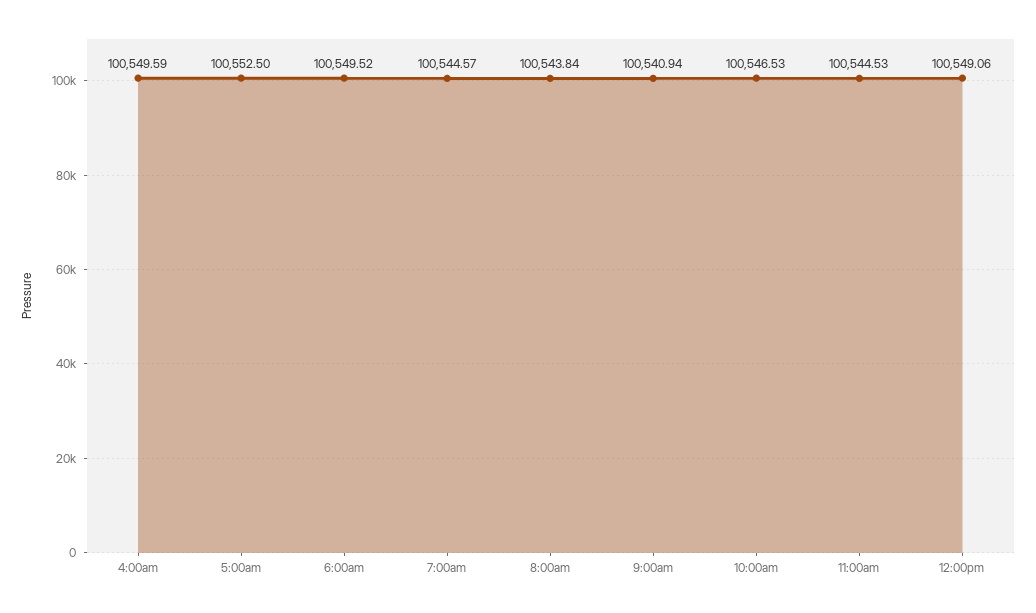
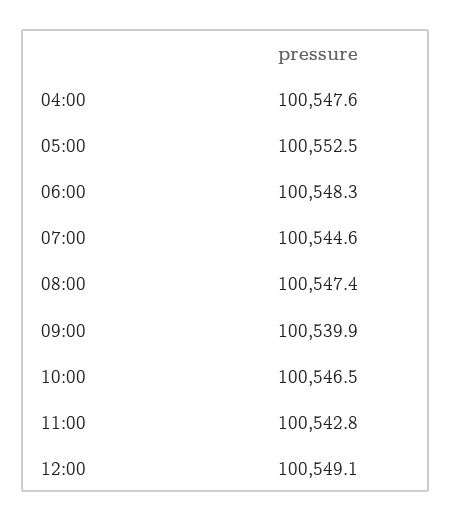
  {
-   "4:00am": 100549.59,
+   "4:00am": 100547.6,
    "5:00am": 100552.5,
-   "6:00am": 100549.52,
+   "6:00am": 100548.3,
    "7:00am": 100544.57,
-   "8:00am": 100543.84,
+   "8:00am": 100547.4,
-   "9:00am": 100540.94,
+   "9:00am": 100539.9,
    "10:00am": 100546.53,
-   "11:00am": 100544.53,
+   "11:00am": 100542.8,
    "12:00pm": 100549.06
  }

